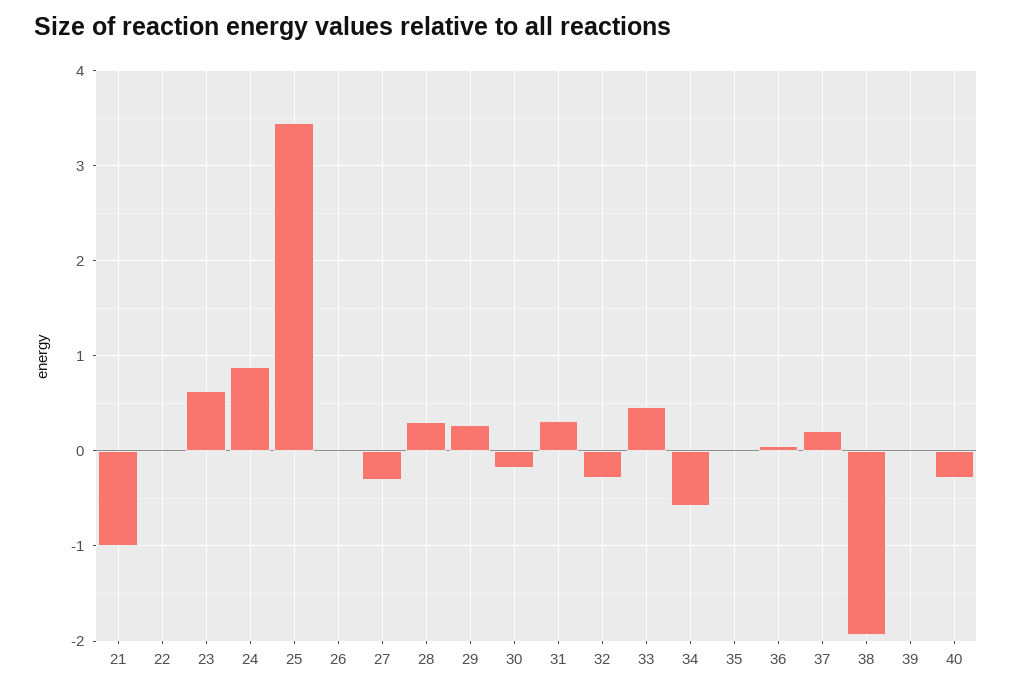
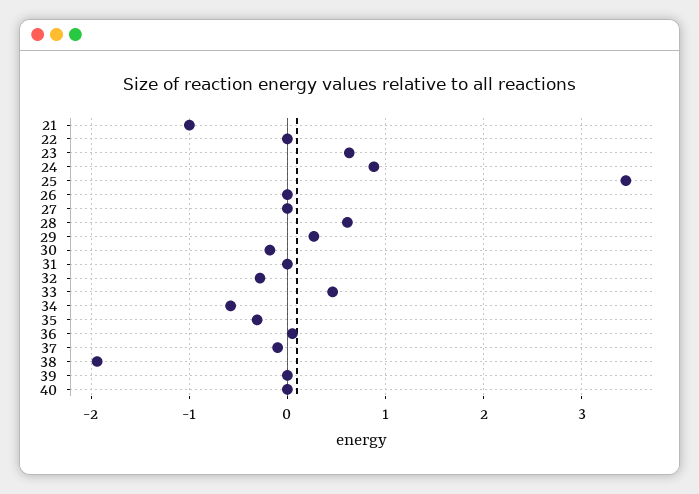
  {
    "21": -1,
    "22": 0,
    "23": 0.6,
    "24": 0.9,
    "25": 3.5,
    "26": 0,
-   "27": -0.3,
+   "27": 0,
-   "28": 0.3,
+   "28": 0.6,
    "29": 0.3,
    "30": -0.2,
-   "31": 0.3,
+   "31": 0,
    "32": -0.3,
    "33": 0.5,
    "34": -0.6,
-   "35": 0,
+   "35": -0.3,
    "36": 0.1,
-   "37": 0.2,
+   "37": -0.1,
    "38": -1.9,
    "39": 0,
-   "40": -0.3
+   "40": 0
  }

